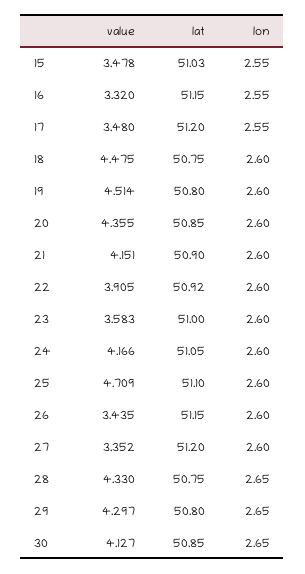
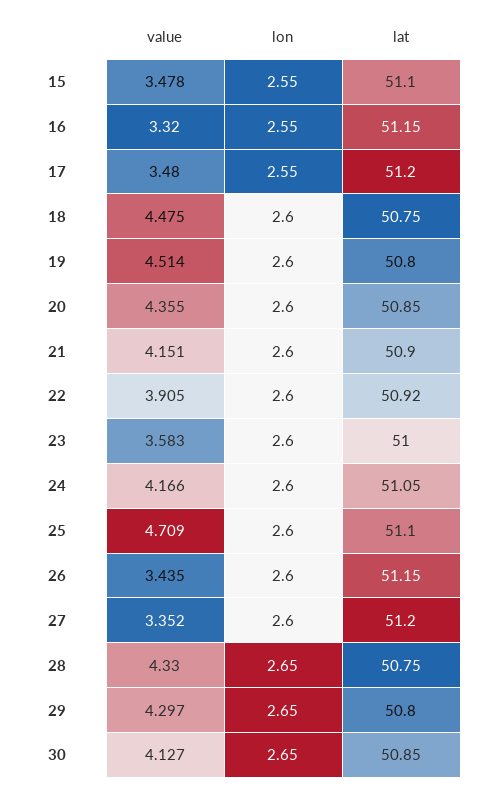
  {
    "value": {
      "15": 3.478,
      "16": 3.32,
      "17": 3.48,
      "18": 4.475,
      "19": 4.514,
      "20": 4.355,
      "21": 4.151,
      "22": 3.905,
      "23": 3.583,
      "24": 4.166,
      "25": 4.709,
      "26": 3.435,
      "27": 3.352,
      "28": 4.33,
      "29": 4.297,
      "30": 4.127
    },
    "lat": {
-     "15": 51.03,
+     "15": 51.1,
      "16": 51.15,
      "17": 51.2,
      "18": 50.75,
      "19": 50.8,
      "20": 50.85,
      "21": 50.9,
      "22": 50.92,
      "23": 51,
      "24": 51.05,
      "25": 51.1,
      "26": 51.15,
      "27": 51.2,
      "28": 50.75,
      "29": 50.8,
      "30": 50.85
    },
    "lon": {
      "15": 2.55,
      "16": 2.55,
      "17": 2.55,
      "18": 2.6,
      "19": 2.6,
      "20": 2.6,
      "21": 2.6,
      "22": 2.6,
      "23": 2.6,
      "24": 2.6,
      "25": 2.6,
      "26": 2.6,
      "27": 2.6,
      "28": 2.65,
      "29": 2.65,
      "30": 2.65
    }
  }

